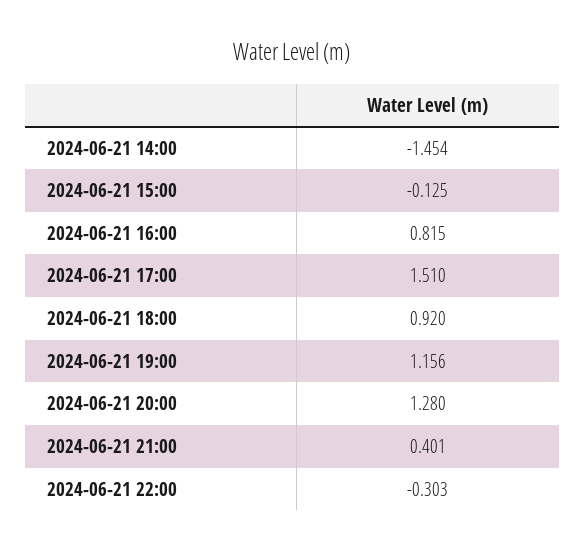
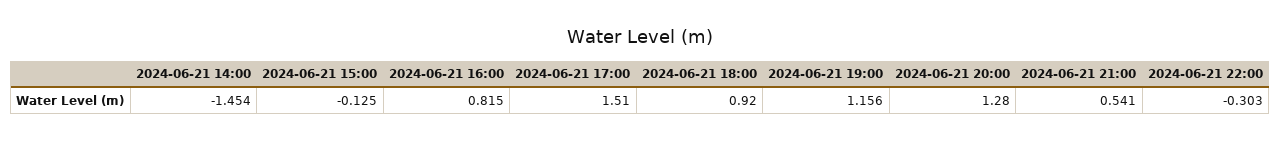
  {
    "2024-06-21 14:00": -1.454,
    "2024-06-21 15:00": -0.125,
    "2024-06-21 16:00": 0.815,
    "2024-06-21 17:00": 1.51,
    "2024-06-21 18:00": 0.92,
    "2024-06-21 19:00": 1.156,
    "2024-06-21 20:00": 1.28,
-   "2024-06-21 21:00": 0.401,
+   "2024-06-21 21:00": 0.541,
    "2024-06-21 22:00": -0.303
  }

